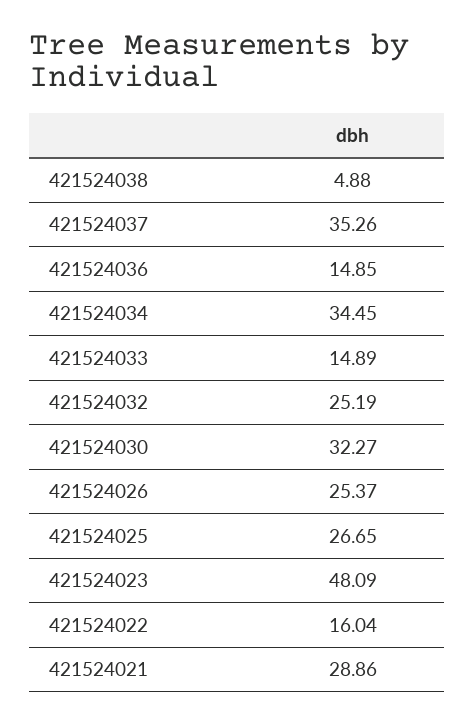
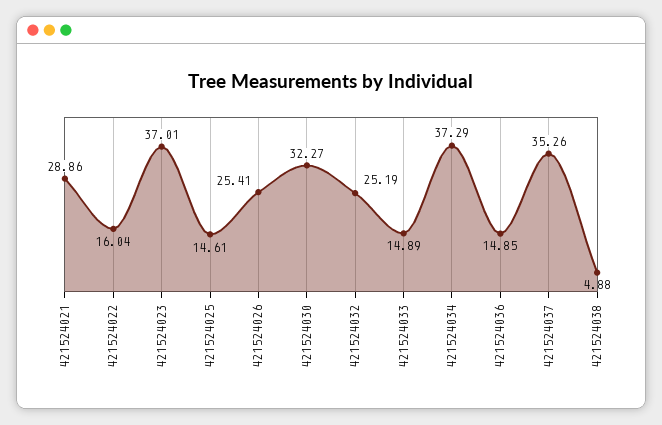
  {
    "421524038": 4.88,
    "421524037": 35.26,
    "421524036": 14.85,
-   "421524034": 34.45,
+   "421524034": 37.29,
    "421524033": 14.89,
    "421524032": 25.19,
    "421524030": 32.27,
-   "421524026": 25.37,
+   "421524026": 25.41,
-   "421524025": 26.65,
+   "421524025": 14.61,
-   "421524023": 48.09,
+   "421524023": 37.01,
    "421524022": 16.04,
    "421524021": 28.86
  }

